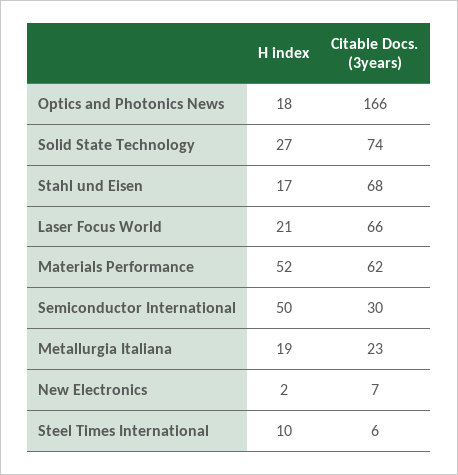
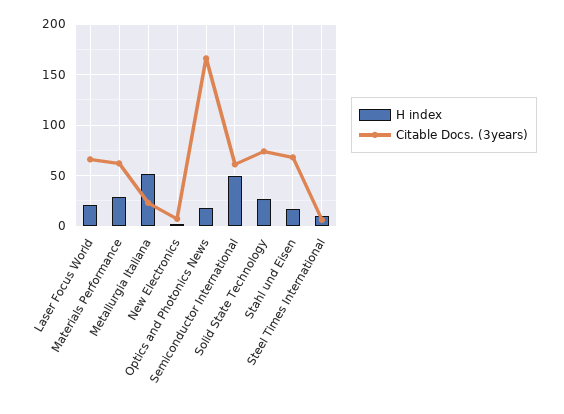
  {
    "H index": {
      "Optics and Photonics News": 18,
      "Solid State Technology": 27,
      "Stahl und Eisen": 17,
      "Laser Focus World": 21,
-     "Materials Performance": 52,
+     "Materials Performance": 30,
      "Semiconductor International": 50,
-     "Metallurgia Italiana": 19,
+     "Metallurgia Italiana": 50,
      "New Electronics": 2,
      "Steel Times International": 10
    },
    "Citable Docs. (3years)": {
      "Optics and Photonics News": 166,
      "Solid State Technology": 74,
      "Stahl und Eisen": 68,
      "Laser Focus World": 66,
      "Materials Performance": 62,
-     "Semiconductor International": 30,
+     "Semiconductor International": 60,
      "Metallurgia Italiana": 23,
      "New Electronics": 7,
      "Steel Times International": 6
    }
  }

